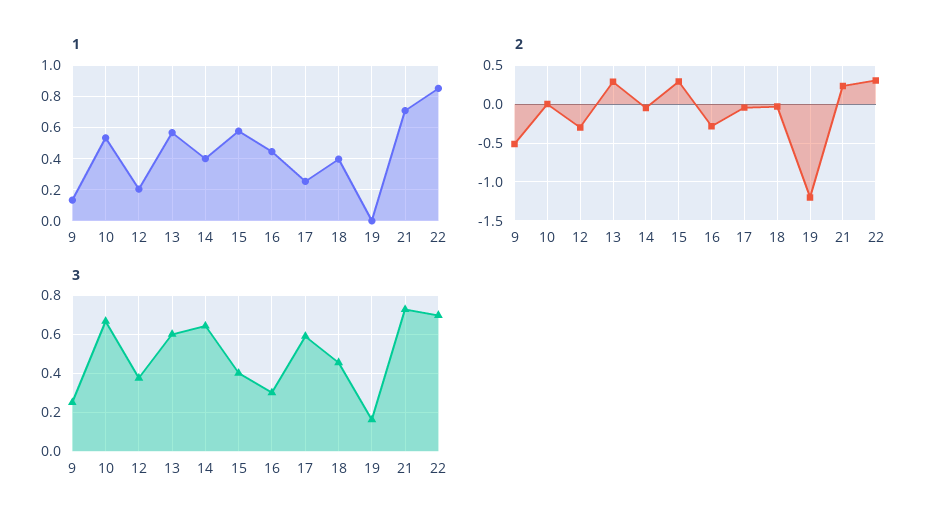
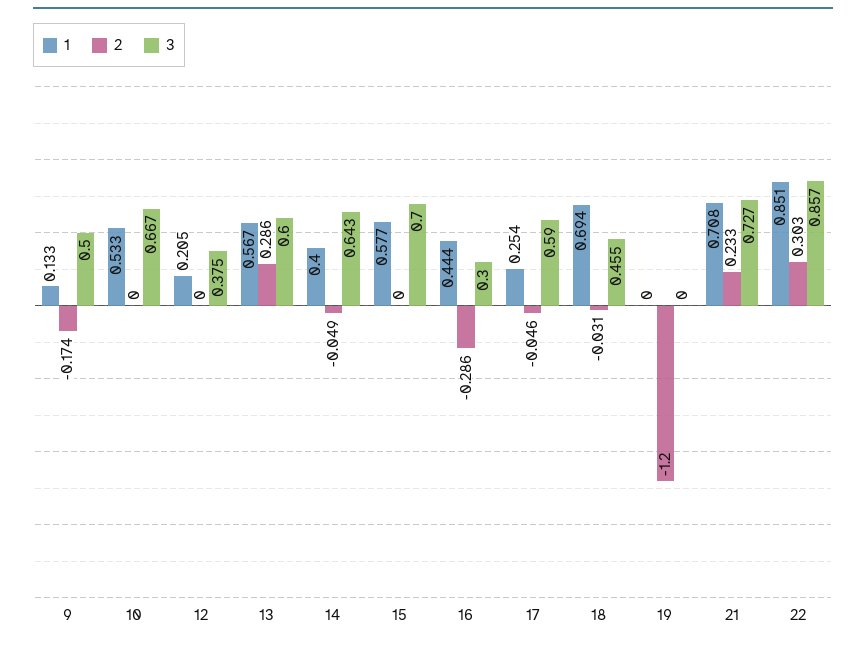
  {
    "1": {
      "9": 0.133,
      "10": 0.533,
      "12": 0.205,
      "13": 0.567,
      "14": 0.4,
      "15": 0.577,
      "16": 0.444,
      "17": 0.254,
-     "18": 0.4,
+     "18": 0.694,
      "19": 0,
      "21": 0.708,
      "22": 0.851
    },
    "2": {
-     "9": -0.5,
+     "9": -0.174,
      "10": 0,
-     "12": -0.3,
+     "12": 0,
      "13": 0.286,
      "14": -0.049,
-     "15": 0.3,
+     "15": 0,
      "16": -0.286,
      "17": -0.046,
      "18": -0.031,
      "19": -1.2,
      "21": 0.233,
      "22": 0.303
    },
    "3": {
-     "9": 0.25,
+     "9": 0.5,
      "10": 0.667,
      "12": 0.375,
      "13": 0.6,
      "14": 0.643,
-     "15": 0.4,
+     "15": 0.7,
      "16": 0.3,
      "17": 0.59,
      "18": 0.455,
-     "19": 0.15,
+     "19": 0,
      "21": 0.727,
-     "22": 0.7
+     "22": 0.857
    }
  }

